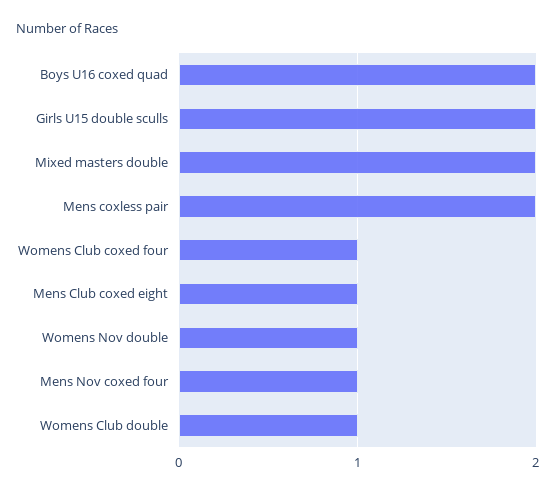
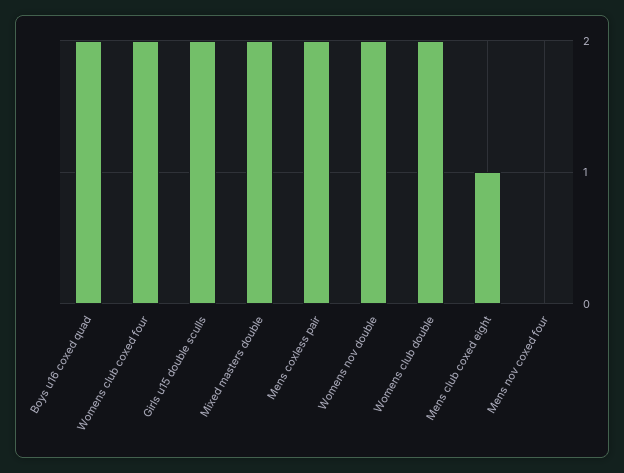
  {
    "Boys U16 coxed quad": 2,
    "Girls U15 double sculls": 2,
    "Mixed masters double": 2,
    "Mens coxless pair": 2,
-   "Womens Club coxed four": 1,
+   "Womens Club coxed four": 2,
    "Mens Club coxed eight": 1,
-   "Womens Nov double": 1,
+   "Womens Nov double": 2,
-   "Mens Nov coxed four": 1,
+   "Mens Nov coxed four": 0,
-   "Womens Club double": 1
+   "Womens Club double": 2
  }

